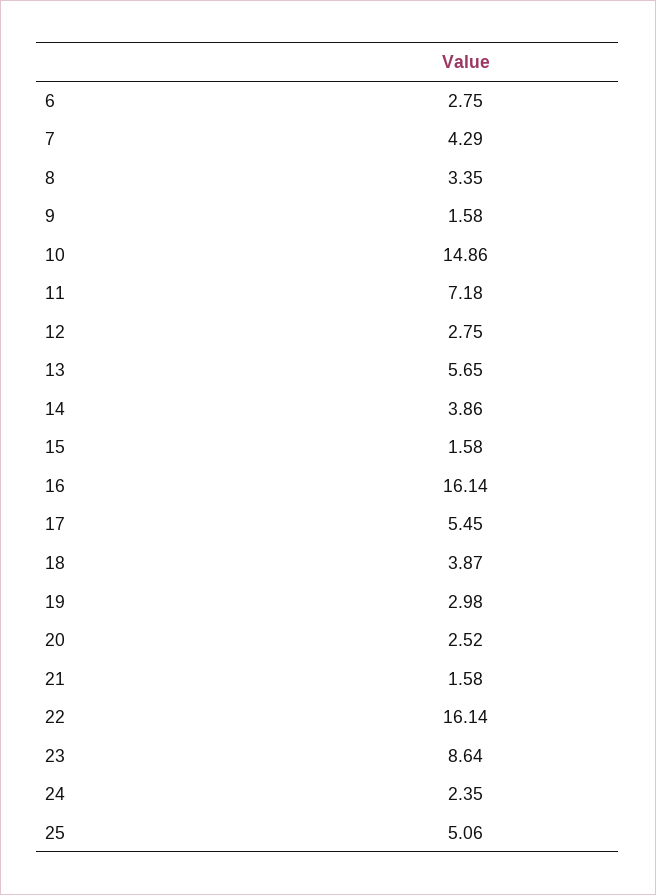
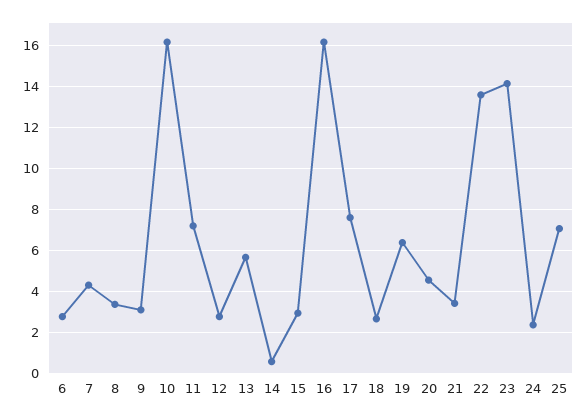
  {
    "6": 2.75,
    "7": 4.29,
    "8": 3.35,
-   "9": 1.58,
+   "9": 3,
-   "10": 14.86,
+   "10": 16,
    "11": 7.18,
    "12": 2.75,
    "13": 5.65,
-   "14": 3.86,
+   "14": 0.5,
-   "15": 1.58,
+   "15": 3,
    "16": 16.14,
-   "17": 5.45,
+   "17": 7.5,
-   "18": 3.87,
+   "18": 2.5,
-   "19": 2.98,
+   "19": 6.5,
-   "20": 2.52,
+   "20": 4.5,
-   "21": 1.58,
+   "21": 3.5,
-   "22": 16.14,
+   "22": 13.5,
-   "23": 8.64,
+   "23": 14,
    "24": 2.35,
-   "25": 5.06
+   "25": 7
  }

